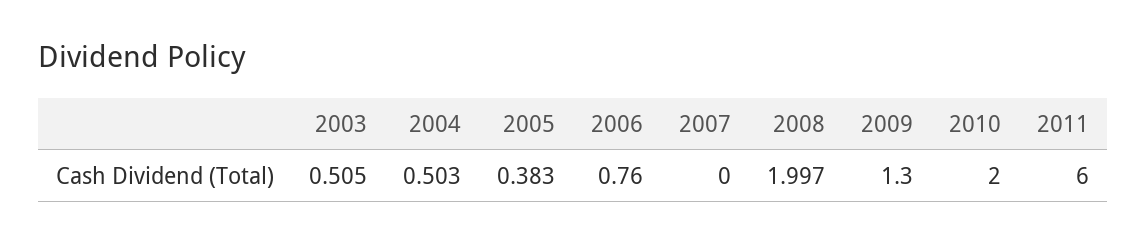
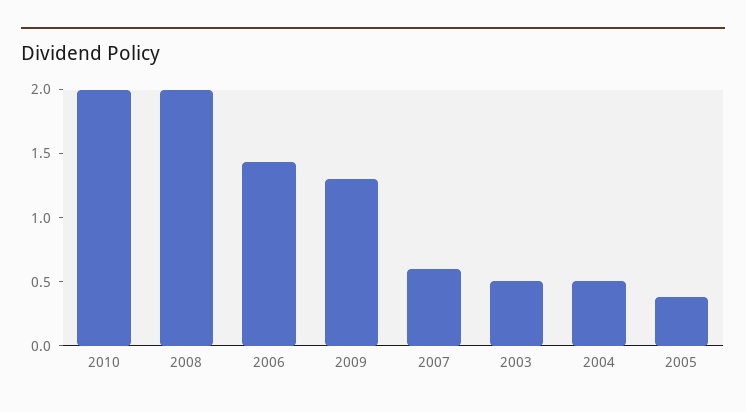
  {
    "2003": 0.505,
    "2004": 0.503,
    "2005": 0.383,
-   "2006": 0.76,
+   "2006": 1.4,
-   "2007": 0,
+   "2007": 0.6,
    "2008": 1.997,
    "2009": 1.3,
-   "2010": 2,
+   "2010": 2
-   "2011": 6
  }

